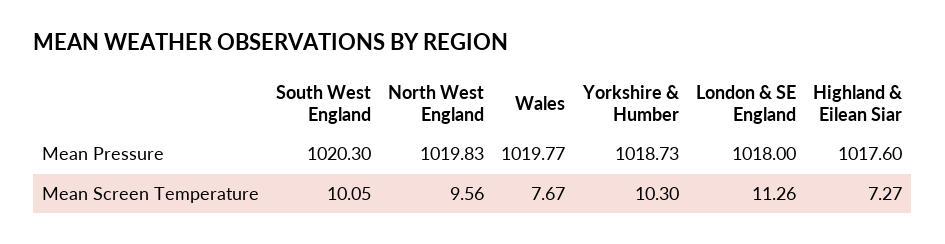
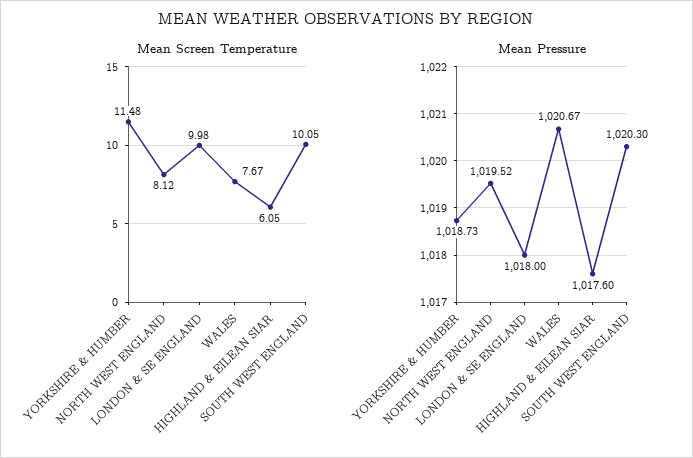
  {
    "Mean Pressure": {
      "South West England": 1020.3,
-     "North West England": 1019.83,
+     "North West England": 1019.52,
-     "Wales": 1019.77,
+     "Wales": 1020.67,
      "Yorkshire & Humber": 1018.73,
      "London & SE England": 1018,
      "Highland & Eilean Siar": 1017.6
    },
    "Mean Screen Temperature": {
      "South West England": 10.05,
-     "North West England": 9.56,
+     "North West England": 8.12,
      "Wales": 7.67,
-     "Yorkshire & Humber": 10.3,
+     "Yorkshire & Humber": 11.48,
-     "London & SE England": 11.26,
+     "London & SE England": 9.98,
-     "Highland & Eilean Siar": 7.27
+     "Highland & Eilean Siar": 6.05
    }
  }

